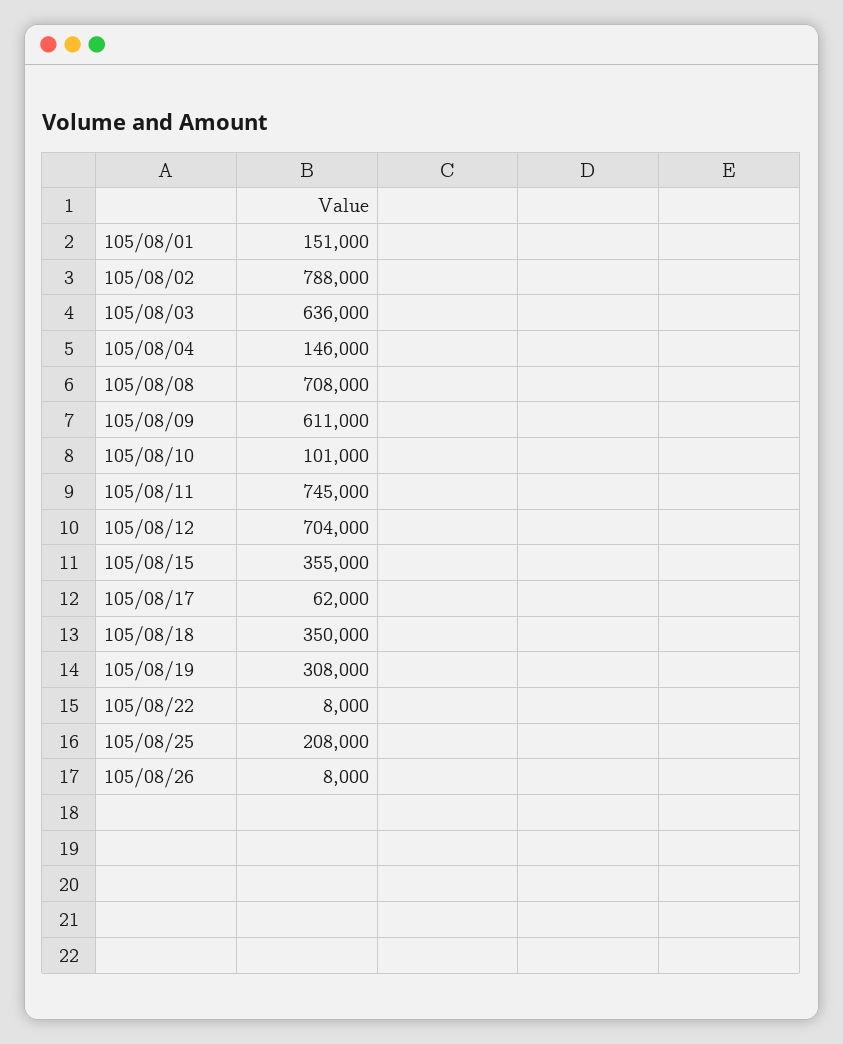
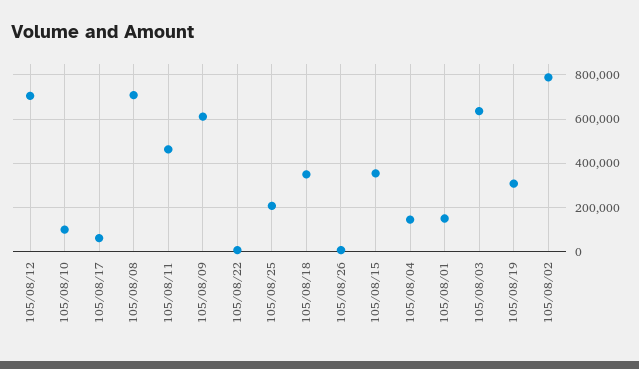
  {
    "105/08/01": 151000,
    "105/08/02": 788000,
    "105/08/03": 636000,
    "105/08/04": 146000,
    "105/08/08": 708000,
    "105/08/09": 611000,
    "105/08/10": 101000,
-   "105/08/11": 745000,
+   "105/08/11": 450000,
    "105/08/12": 704000,
    "105/08/15": 355000,
    "105/08/17": 62000,
    "105/08/18": 350000,
    "105/08/19": 308000,
    "105/08/22": 8000,
    "105/08/25": 208000,
    "105/08/26": 8000
  }

